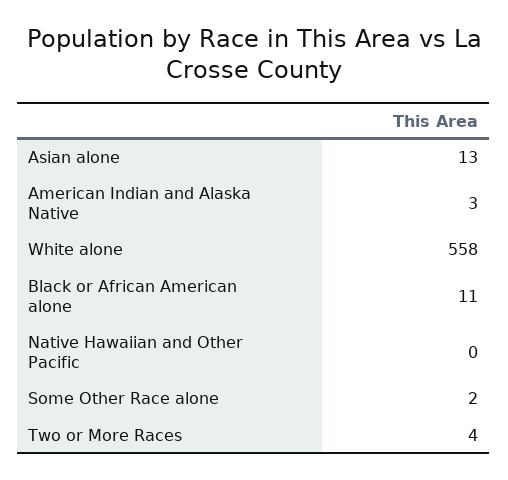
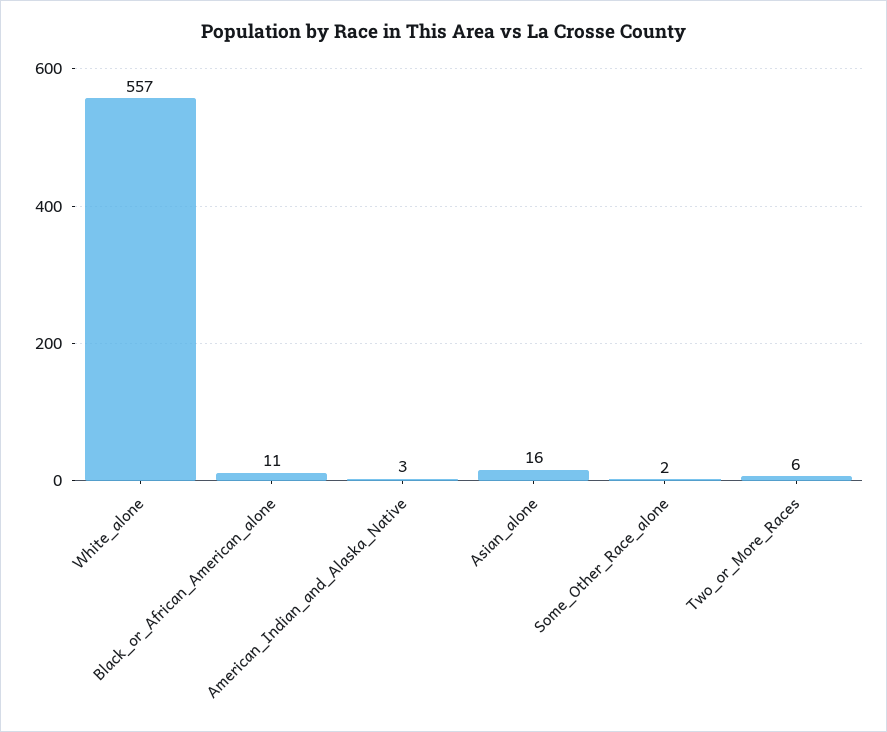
  {
-   "Asian alone": 13,
+   "Asian alone": 16,
    "American Indian and Alaska Native": 3,
-   "White alone": 558,
+   "White alone": 557,
    "Black or African American alone": 11,
-   "Native Hawaiian and Other Pacific": 0,
    "Some Other Race alone": 2,
-   "Two or More Races": 4
+   "Two or More Races": 6
  }

